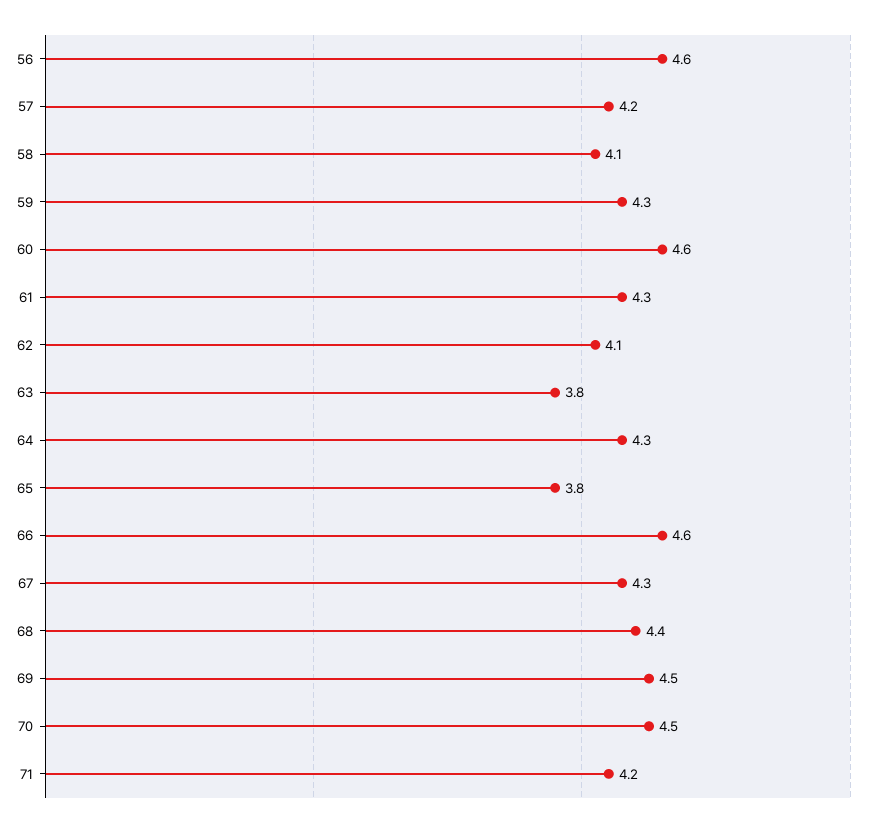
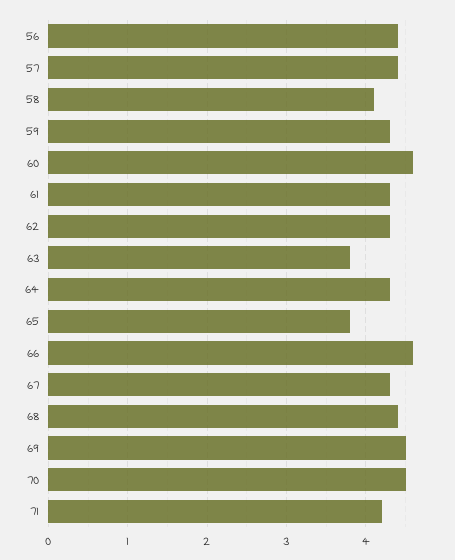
  {
-   "56": 4.6,
+   "56": 4.4,
-   "57": 4.2,
+   "57": 4.4,
    "58": 4.1,
    "59": 4.3,
    "60": 4.6,
    "61": 4.3,
-   "62": 4.1,
+   "62": 4.3,
    "63": 3.8,
    "64": 4.3,
    "65": 3.8,
    "66": 4.6,
    "67": 4.3,
    "68": 4.4,
    "69": 4.5,
    "70": 4.5,
    "71": 4.2
  }

